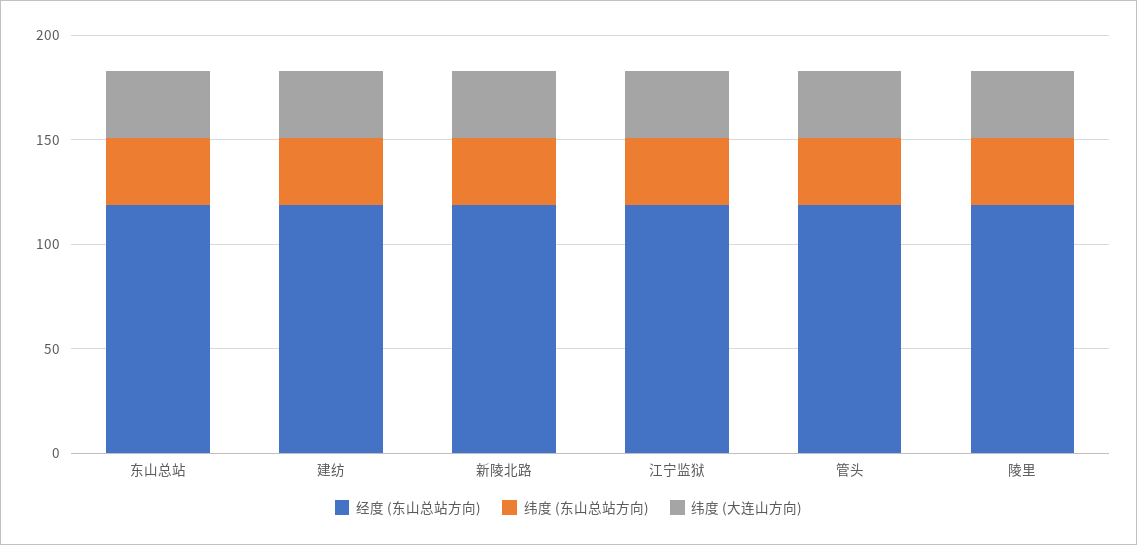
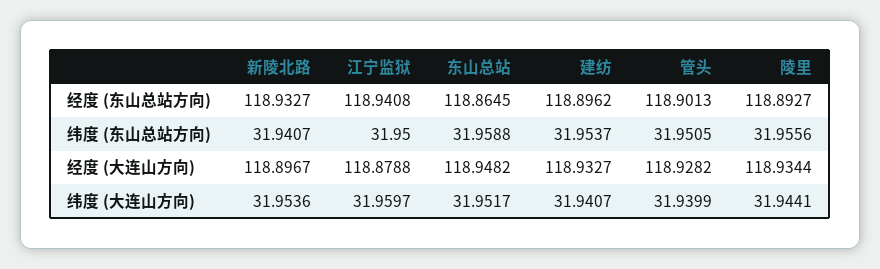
  {
    "经度 (东山总站方向)": {
      "东山总站": 118.8645,
      "建纺": 118.8962,
      "新陵北路": 118.9327,
      "江宁监狱": 118.9408,
      "管头": 118.9013,
      "陵里": 118.8927
    },
    "纬度 (东山总站方向)": {
      "东山总站": 31.9588,
      "建纺": 31.9537,
      "新陵北路": 31.9407,
      "江宁监狱": 31.95,
      "管头": 31.9505,
      "陵里": 31.9556
    },
    "纬度 (大连山方向)": {
      "东山总站": 31.9517,
      "建纺": 31.9407,
      "新陵北路": 31.9536,
      "江宁监狱": 31.9597,
      "管头": 31.9399,
      "陵里": 31.9441
-   }
+   },
+   "经度 (大连山方向)": {
+     "新陵北路": 118.8967,
+     "江宁监狱": 118.8788,
+     "东山总站": 118.9482,
+     "建纺": 118.9327,
+     "管头": 118.9282,
+     "陵里": 118.9344
+   }
  }

